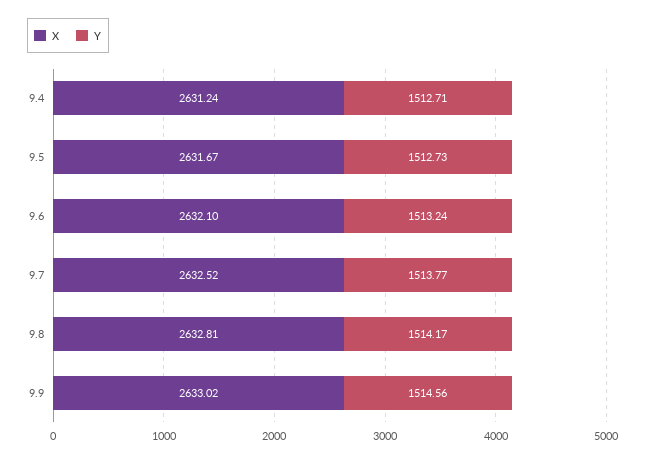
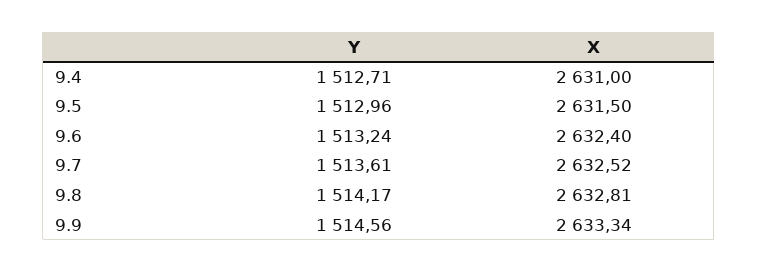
  {
    "X": {
-     "9.4": 2631.24,
+     "9.4": 2631,
-     "9.5": 2631.67,
+     "9.5": 2631.5,
-     "9.6": 2632.1,
+     "9.6": 2632.4,
      "9.7": 2632.52,
      "9.8": 2632.81,
-     "9.9": 2633.02
+     "9.9": 2633.34
    },
    "Y": {
      "9.4": 1512.71,
-     "9.5": 1512.73,
+     "9.5": 1512.96,
      "9.6": 1513.24,
-     "9.7": 1513.77,
+     "9.7": 1513.61,
      "9.8": 1514.17,
      "9.9": 1514.56
    }
  }

